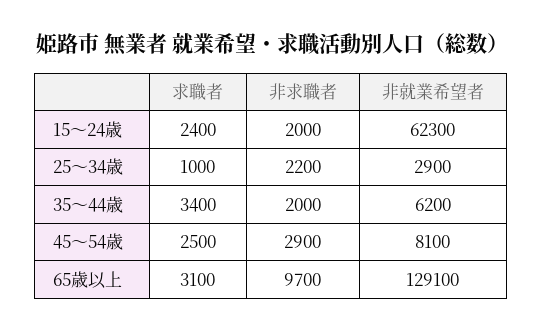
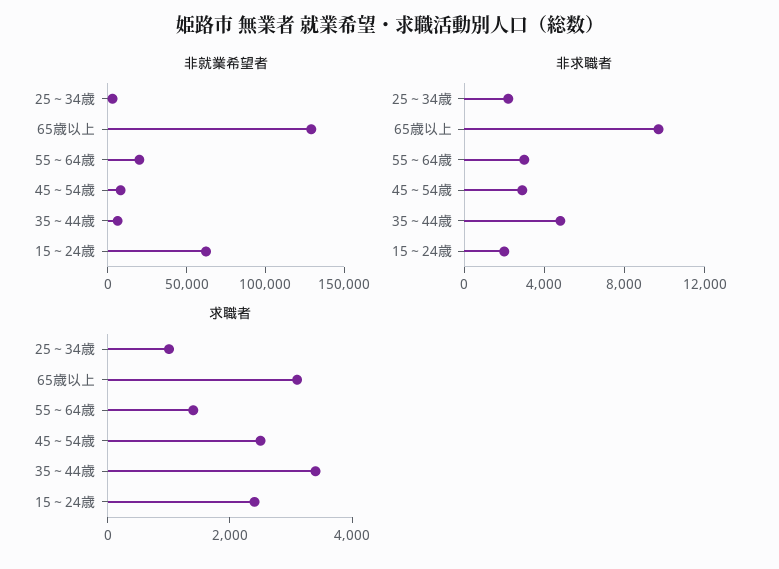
  {
    "求職者": {
      "15～24歳": 2400,
      "25～34歳": 1000,
      "35～44歳": 3400,
      "45～54歳": 2500,
-     "65歳以上": 3100
+     "65歳以上": 3100,
+     "55～64歳": 1500
    },
    "非求職者": {
      "15～24歳": 2000,
      "25～34歳": 2200,
-     "35～44歳": 2000,
+     "35～44歳": 5000,
      "45～54歳": 2900,
-     "65歳以上": 9700
+     "65歳以上": 9700,
+     "55～64歳": 3000
    },
    "非就業希望者": {
      "15～24歳": 62300,
      "25～34歳": 2900,
      "35～44歳": 6200,
      "45～54歳": 8100,
-     "65歳以上": 129100
+     "65歳以上": 129100,
+     "55～64歳": 20000
    }
  }

